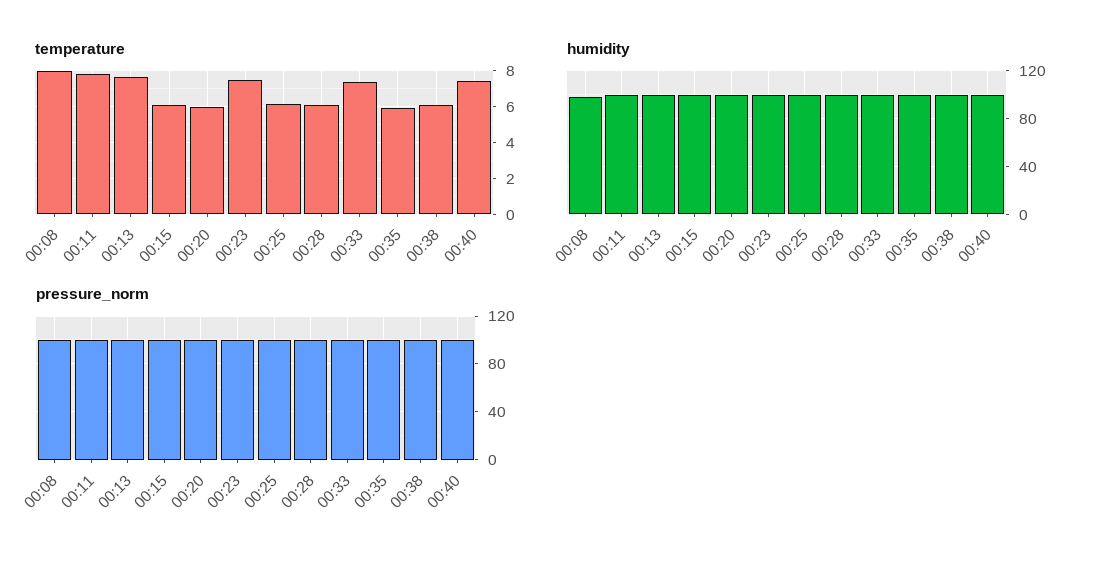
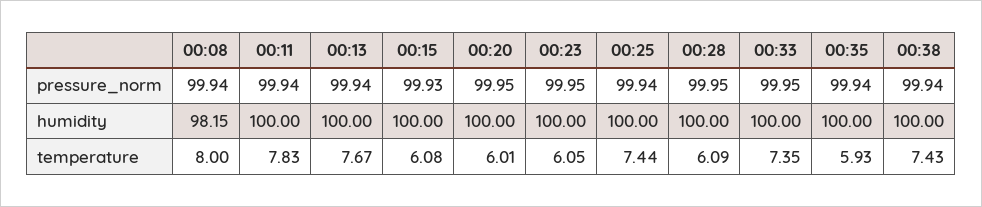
  {
    "temperature": {
      "00:08": 8,
      "00:11": 7.83,
      "00:13": 7.67,
      "00:15": 6.08,
      "00:20": 6.01,
-     "00:23": 7.5,
+     "00:23": 6.05,
-     "00:25": 6,
+     "00:25": 7.44,
      "00:28": 6.09,
      "00:33": 7.35,
      "00:35": 5.93,
-     "00:38": 6,
+     "00:38": 7.43
-     "00:40": 7.5
    },
    "humidity": {
      "00:08": 98.15,
      "00:11": 100,
      "00:13": 100,
      "00:15": 100,
      "00:20": 100,
      "00:23": 100,
      "00:25": 100,
      "00:28": 100,
      "00:33": 100,
      "00:35": 100,
-     "00:38": 100,
+     "00:38": 100
-     "00:40": 100
    },
    "pressure_norm": {
      "00:08": 99.94,
      "00:11": 99.94,
      "00:13": 99.94,
      "00:15": 99.93,
      "00:20": 99.95,
      "00:23": 99.95,
      "00:25": 99.94,
      "00:28": 99.95,
      "00:33": 99.95,
      "00:35": 99.94,
-     "00:38": 99.94,
+     "00:38": 99.94
-     "00:40": 100
    }
  }

